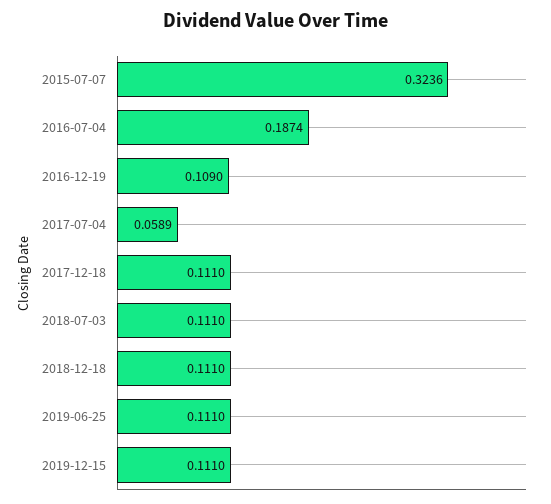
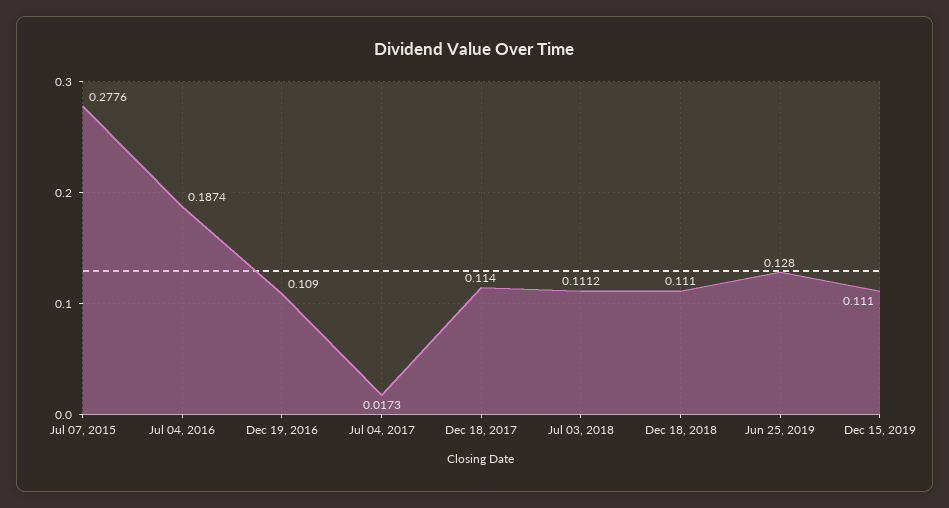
  {
-   "2015-07-07": 0.3236,
+   "2015-07-07": 0.2776,
    "2016-07-04": 0.1874,
    "2016-12-19": 0.109,
-   "2017-07-04": 0.0589,
+   "2017-07-04": 0.0173,
-   "2017-12-18": 0.111,
+   "2017-12-18": 0.114,
-   "2018-07-03": 0.111,
+   "2018-07-03": 0.1112,
    "2018-12-18": 0.111,
-   "2019-06-25": 0.111,
+   "2019-06-25": 0.128,
    "2019-12-15": 0.111
  }

